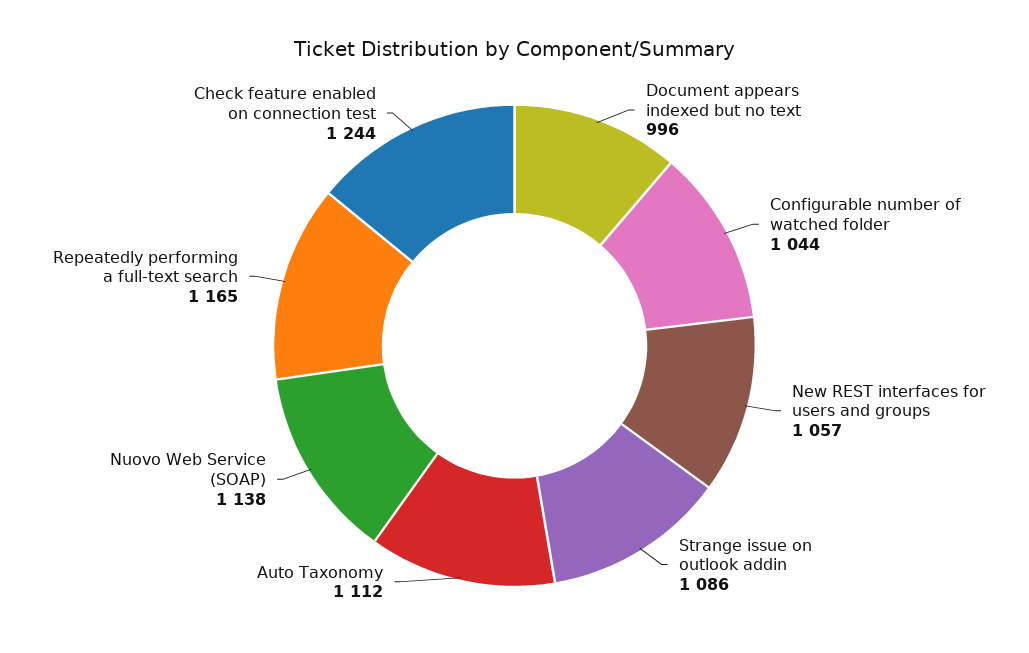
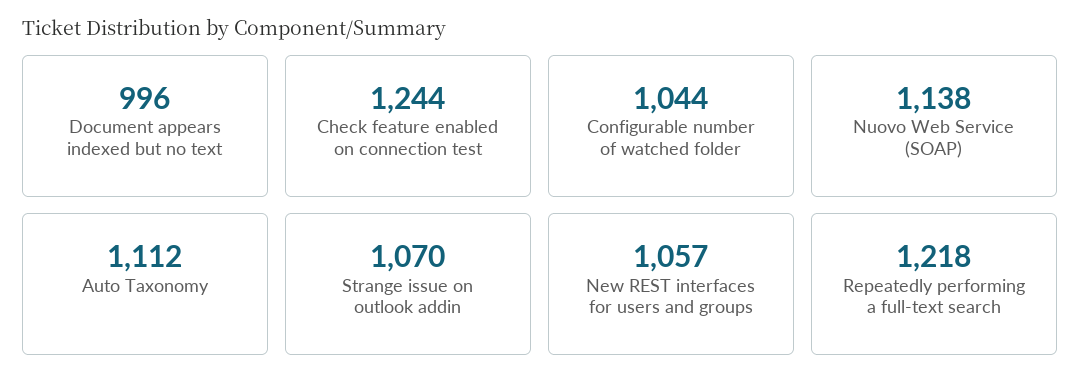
  {
    "Document appears indexed but no text": 996,
    "Configurable number of watched folder": 1044,
    "New REST interfaces for users and groups": 1057,
-   "Strange issue on outlook addin": 1086,
+   "Strange issue on outlook addin": 1070,
    "Auto Taxonomy": 1112,
    "Nuovo Web Service (SOAP)": 1138,
-   "Repeatedly performing a full-text search": 1165,
+   "Repeatedly performing a full-text search": 1218,
    "Check feature enabled on connection test": 1244
  }

